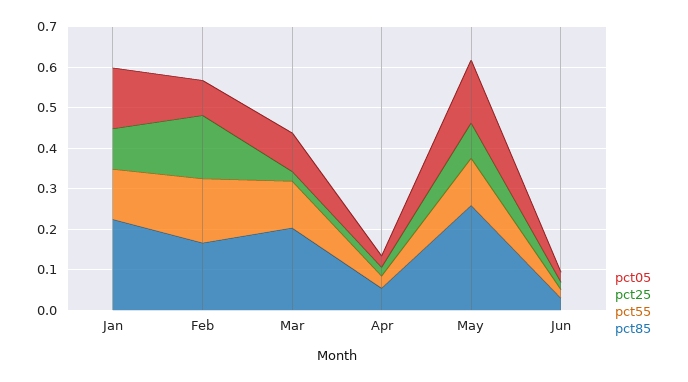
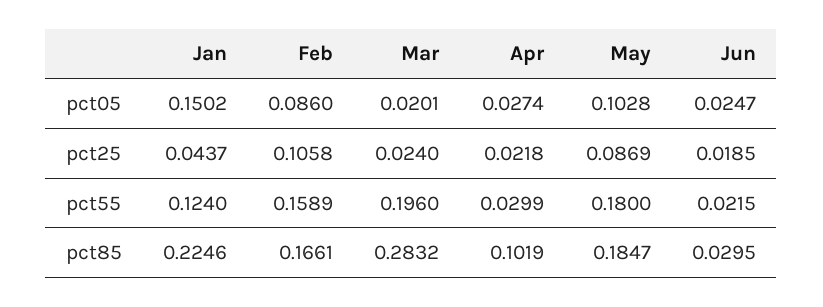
  {
    "pct05": {
      "Jan": 0.1502,
      "Feb": 0.086,
-     "Mar": 0.1,
+     "Mar": 0.0201,
      "Apr": 0.0274,
-     "May": 0.16,
+     "May": 0.1028,
      "Jun": 0.0247
    },
    "pct25": {
-     "Jan": 0.1,
+     "Jan": 0.0437,
-     "Feb": 0.16,
+     "Feb": 0.1058,
      "Mar": 0.024,
      "Apr": 0.0218,
      "May": 0.0869,
      "Jun": 0.0185
    },
    "pct55": {
      "Jan": 0.124,
      "Feb": 0.1589,
-     "Mar": 0.12,
+     "Mar": 0.196,
      "Apr": 0.0299,
-     "May": 0.12,
+     "May": 0.18,
      "Jun": 0.0215
    },
    "pct85": {
      "Jan": 0.2246,
      "Feb": 0.1661,
-     "Mar": 0.2,
+     "Mar": 0.2832,
-     "Apr": 0.06,
+     "Apr": 0.1019,
-     "May": 0.26,
+     "May": 0.1847,
      "Jun": 0.0295
    }
  }

